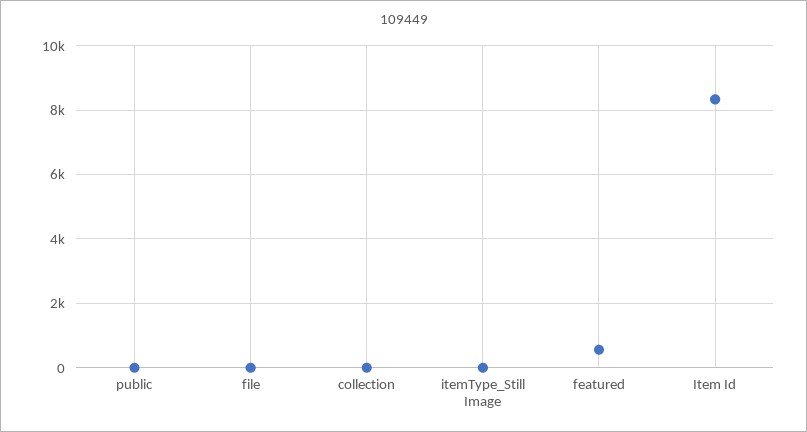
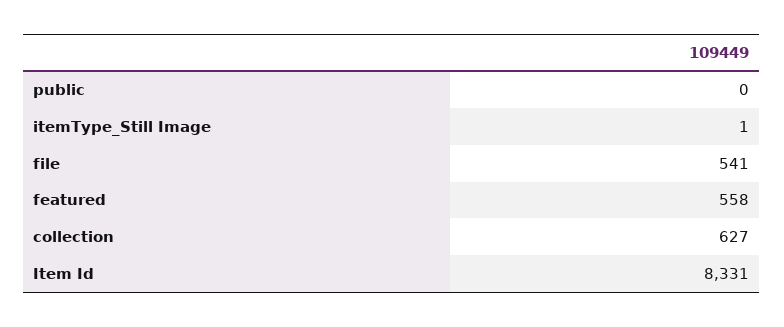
  {
    "public": 0,
-   "file": 0,
+   "file": 541,
-   "collection": 0,
+   "collection": 627,
    "itemType_Still Image": 1,
    "featured": 558,
    "Item Id": 8331
  }

